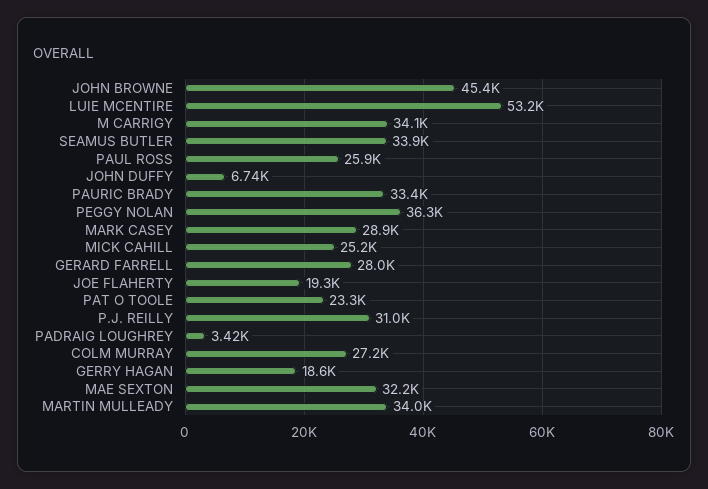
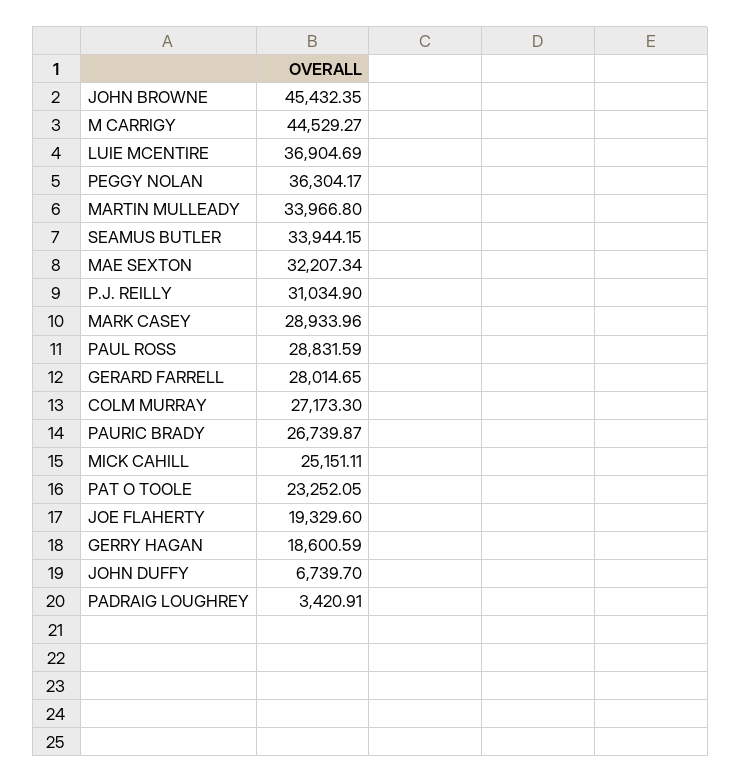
  {
    "JOHN BROWNE": 45432.35,
-   "LUIE MCENTIRE": 53200,
+   "LUIE MCENTIRE": 36904.69,
-   "M CARRIGY": 34100,
+   "M CARRIGY": 44529.27,
    "SEAMUS BUTLER": 33944.15,
-   "PAUL ROSS": 25900,
+   "PAUL ROSS": 28831.59,
    "JOHN DUFFY": 6739.7,
-   "PAURIC BRADY": 33400,
+   "PAURIC BRADY": 26739.87,
    "PEGGY NOLAN": 36304.17,
    "MARK CASEY": 28933.96,
    "MICK CAHILL": 25151.11,
    "GERARD FARRELL": 28014.65,
    "JOE FLAHERTY": 19329.6,
    "PAT O TOOLE": 23252.05,
    "P.J. REILLY": 31034.9,
    "PADRAIG LOUGHREY": 3420.91,
    "COLM MURRAY": 27173.3,
    "GERRY HAGAN": 18600.59,
    "MAE SEXTON": 32207.34,
    "MARTIN MULLEADY": 33966.8
  }

